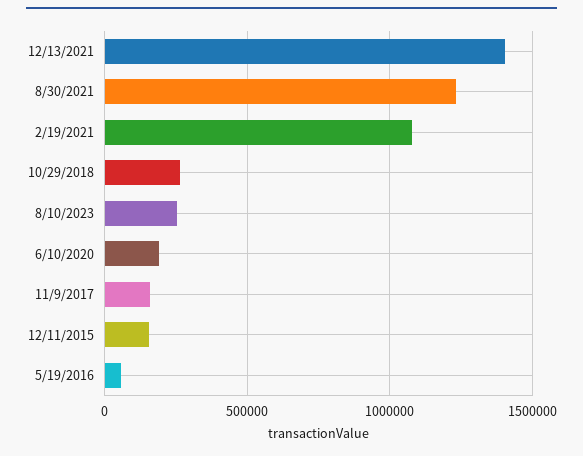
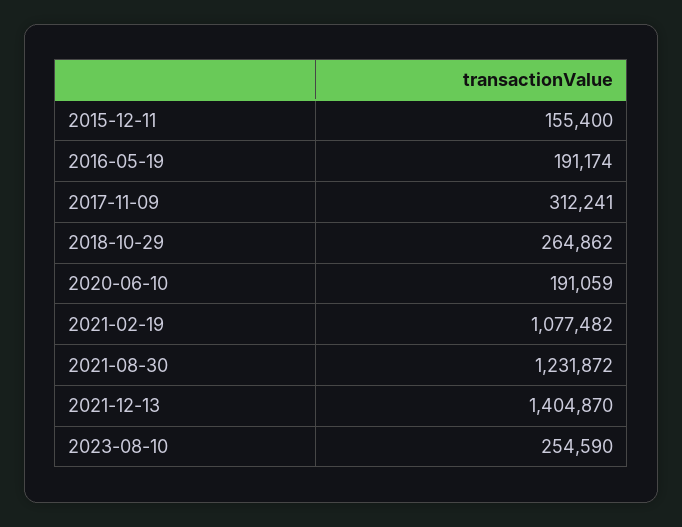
  {
    "12/13/2021": 1404870,
    "8/30/2021": 1231872,
    "2/19/2021": 1077482,
    "10/29/2018": 264862,
    "8/10/2023": 254590,
    "6/10/2020": 191059,
-   "11/9/2017": 150000,
+   "11/9/2017": 312241,
    "12/11/2015": 155400,
-   "5/19/2016": 50000
+   "5/19/2016": 191174
  }

